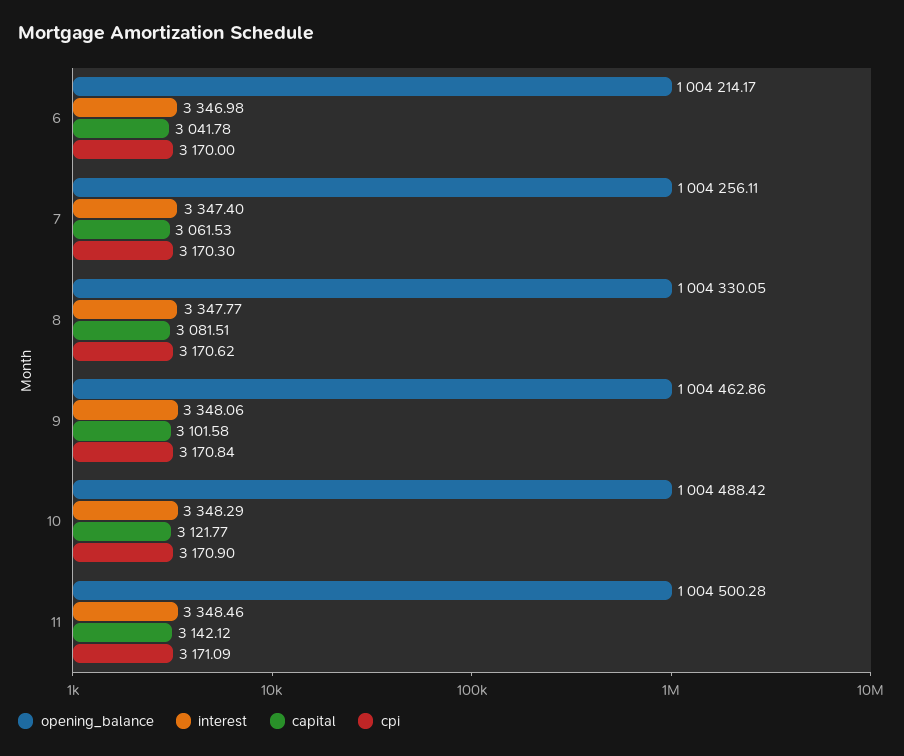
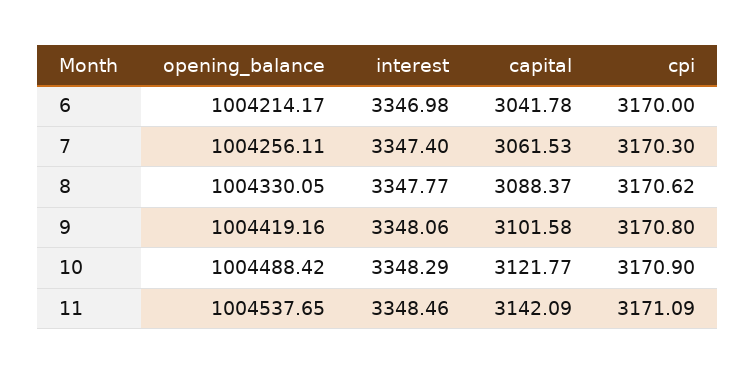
  {
    "opening_balance": {
      "6": 1004214.17,
      "7": 1004256.11,
      "8": 1004330.05,
-     "9": 1004462.86,
+     "9": 1004419.16,
      "10": 1004488.42,
-     "11": 1004500.28
+     "11": 1004537.65
    },
    "interest": {
      "6": 3346.98,
      "7": 3347.4,
      "8": 3347.77,
      "9": 3348.06,
      "10": 3348.29,
      "11": 3348.46
    },
    "capital": {
      "6": 3041.78,
      "7": 3061.53,
-     "8": 3081.51,
+     "8": 3088.37,
      "9": 3101.58,
      "10": 3121.77,
-     "11": 3142.12
+     "11": 3142.09
    },
    "cpi": {
      "6": 3170,
      "7": 3170.3,
      "8": 3170.62,
-     "9": 3170.84,
+     "9": 3170.8,
      "10": 3170.9,
      "11": 3171.09
    }
  }

